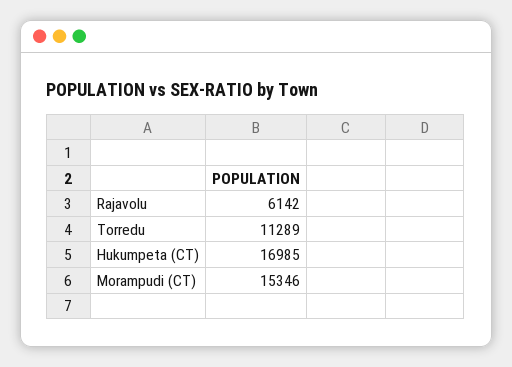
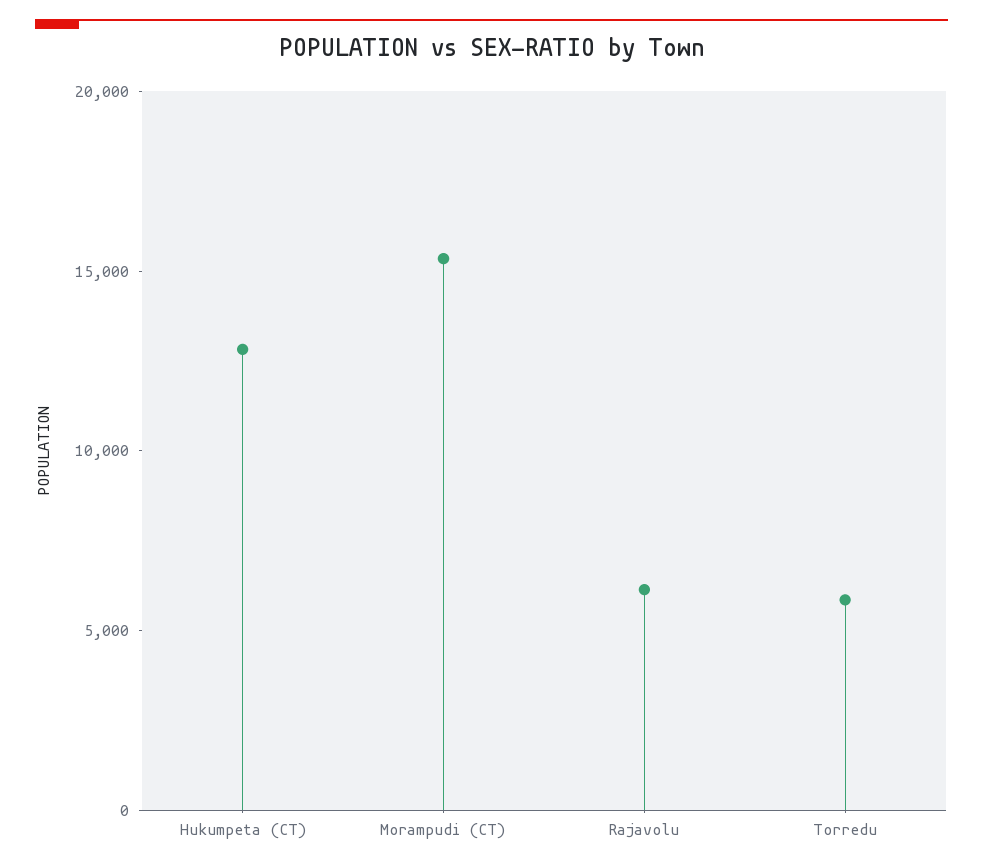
  {
    "Rajavolu": 6142,
-   "Torredu": 11289,
+   "Torredu": 6000,
-   "Hukumpeta (CT)": 16985,
+   "Hukumpeta (CT)": 13000,
    "Morampudi (CT)": 15346
  }

